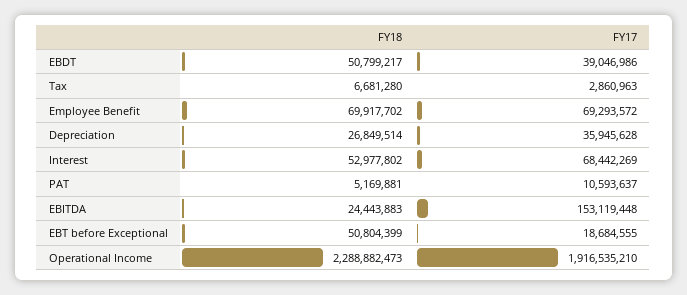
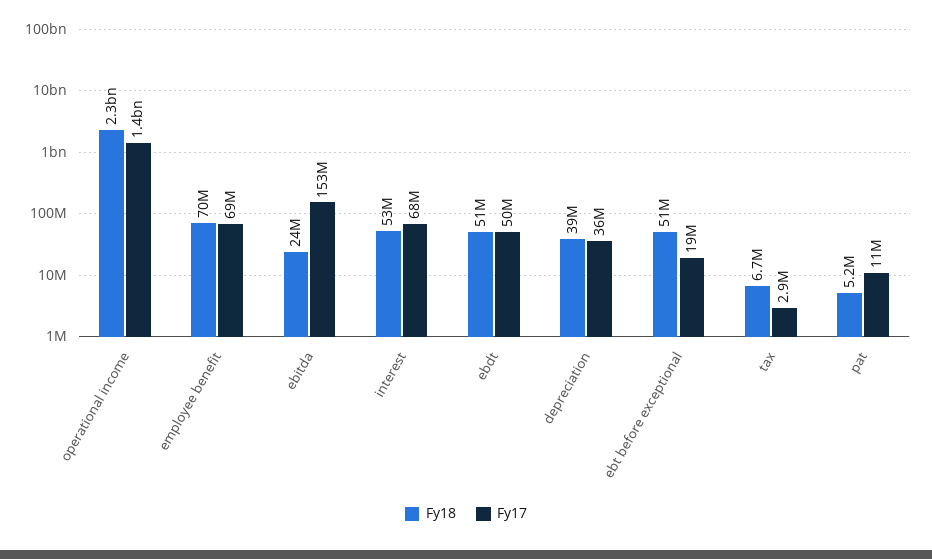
  {
    "FY18": {
      "EBDT": 50799217,
      "Tax": 6681280,
      "Employee Benefit": 69917702,
-     "Depreciation": 26849514,
+     "Depreciation": 39000000,
      "Interest": 52977802,
      "PAT": 5169881,
      "EBITDA": 24443883,
      "EBT before Exceptional": 50804399,
      "Operational Income": 2288882473
    },
    "FY17": {
-     "EBDT": 39046986,
+     "EBDT": 50000000,
      "Tax": 2860963,
      "Employee Benefit": 69293572,
      "Depreciation": 35945628,
      "Interest": 68442269,
      "PAT": 10593637,
      "EBITDA": 153119448,
      "EBT before Exceptional": 18684555,
-     "Operational Income": 1916535210
+     "Operational Income": 1400000000
    }
  }

